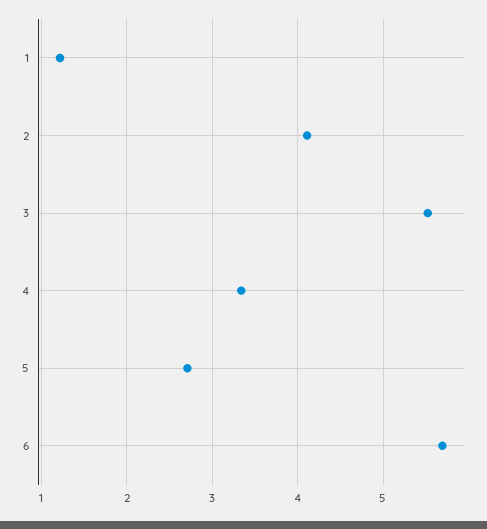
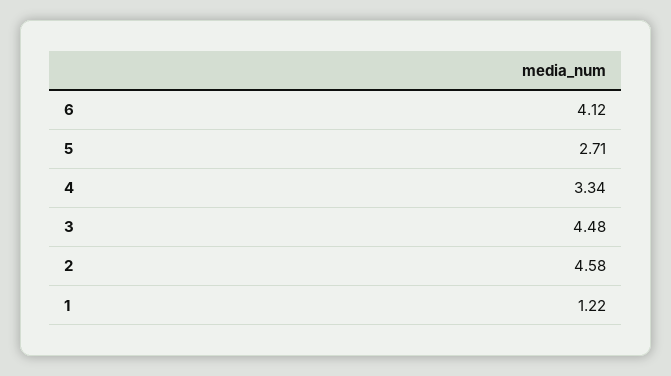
  {
    "1": 1.22,
-   "2": 4.1,
+   "2": 4.58,
-   "3": 5.5,
+   "3": 4.48,
    "4": 3.34,
    "5": 2.71,
-   "6": 5.7
+   "6": 4.12
  }

